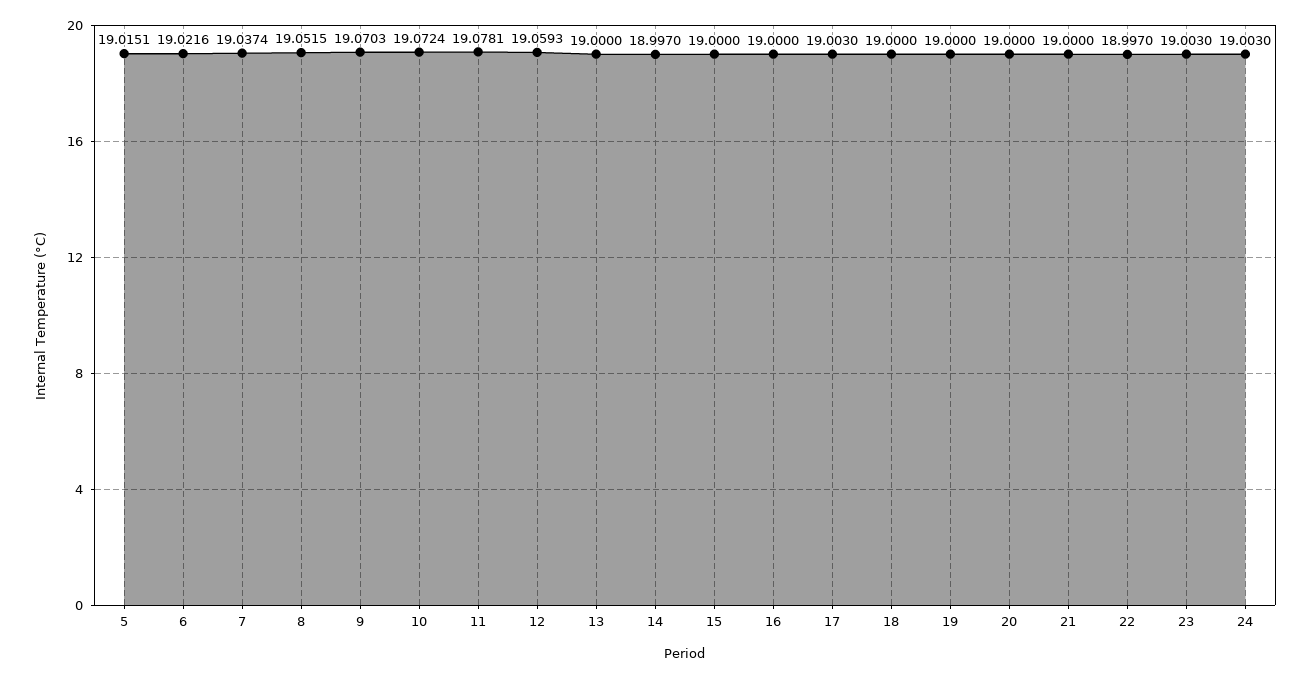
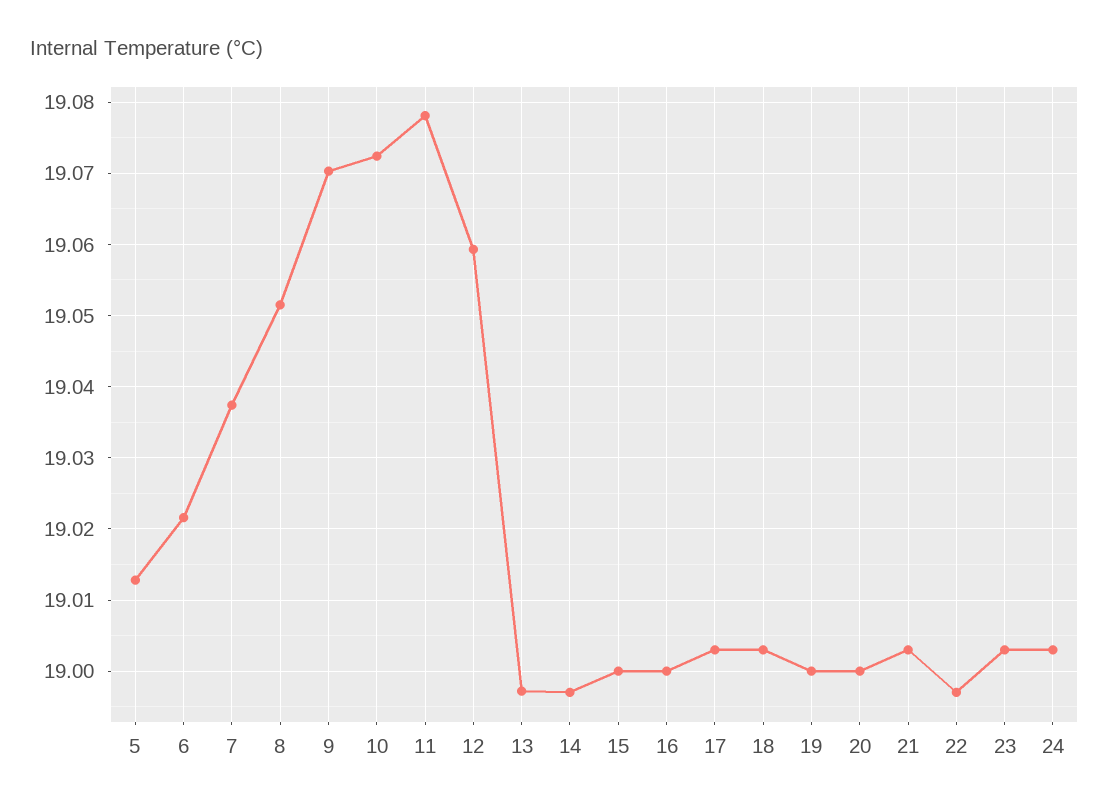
  {
-   "5": 19.0151,
+   "5": 19.013,
    "6": 19.0216,
    "7": 19.0374,
    "8": 19.0515,
    "9": 19.0703,
    "10": 19.0724,
    "11": 19.0781,
    "12": 19.0593,
-   "13": 19,
+   "13": 18.997,
    "14": 18.997,
    "15": 19,
    "16": 19,
    "17": 19.003,
-   "18": 19,
+   "18": 19.003,
    "19": 19,
    "20": 19,
-   "21": 19,
+   "21": 19.003,
    "22": 18.997,
    "23": 19.003,
    "24": 19.003
  }

